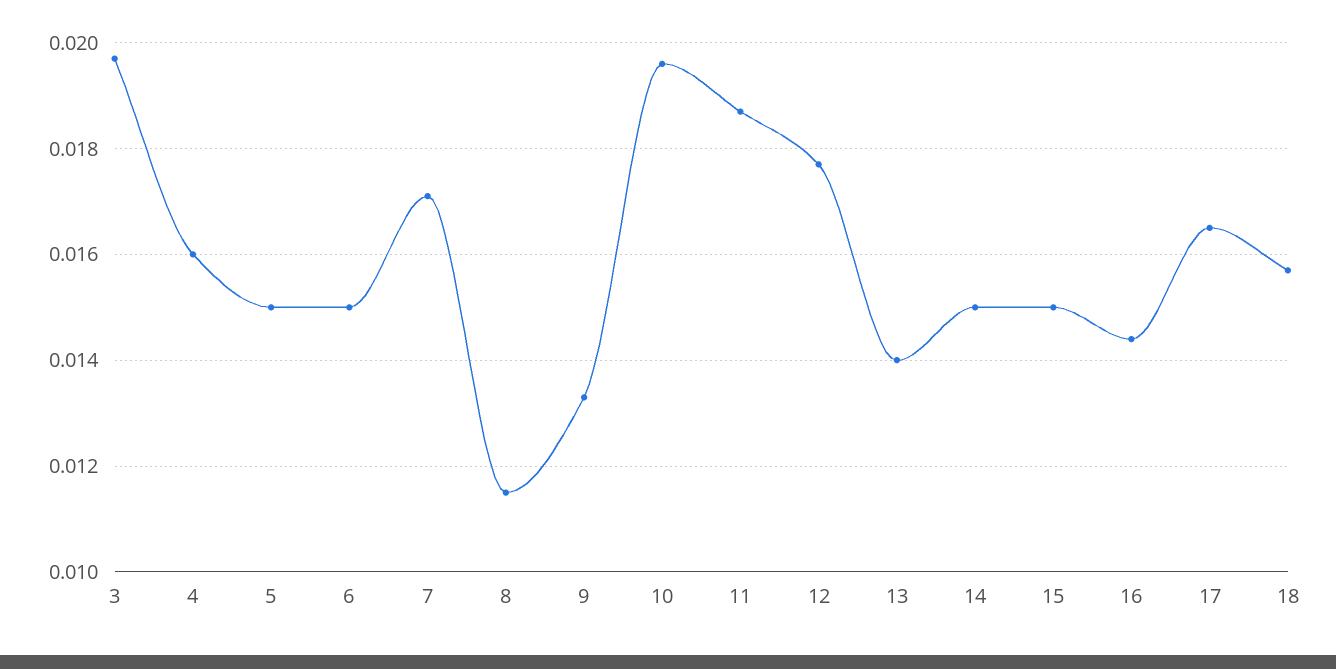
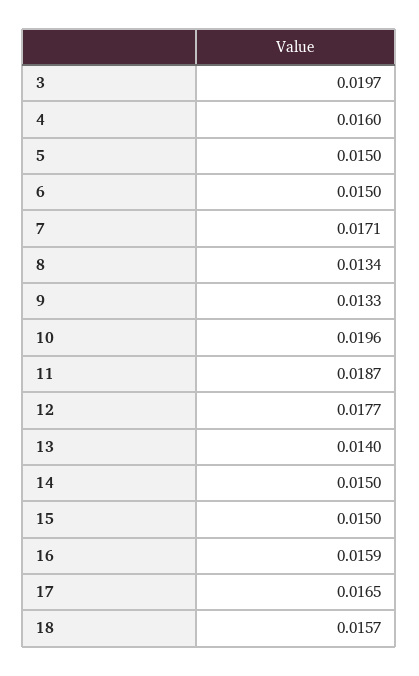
  {
    "3": 0.0197,
    "4": 0.016,
    "5": 0.015,
    "6": 0.015,
    "7": 0.0171,
-   "8": 0.0115,
+   "8": 0.0134,
    "9": 0.0133,
    "10": 0.0196,
    "11": 0.0187,
    "12": 0.0177,
    "13": 0.014,
    "14": 0.015,
    "15": 0.015,
-   "16": 0.0145,
+   "16": 0.0159,
    "17": 0.0165,
    "18": 0.0157
  }

